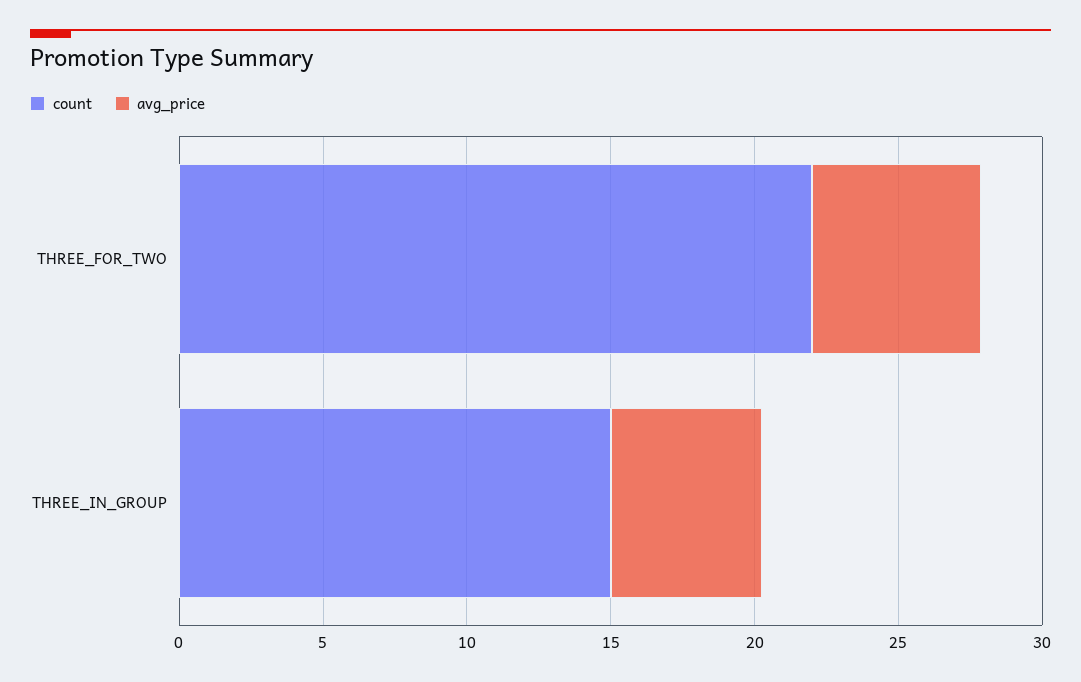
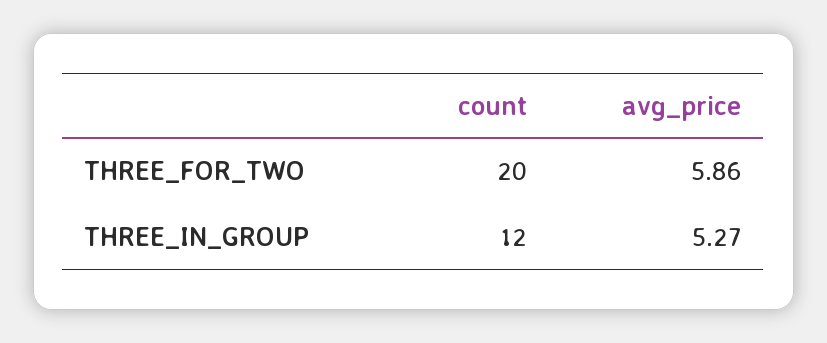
  {
    "count": {
-     "THREE_FOR_TWO": 22,
+     "THREE_FOR_TWO": 20,
-     "THREE_IN_GROUP": 15
+     "THREE_IN_GROUP": 12
    },
    "avg_price": {
      "THREE_FOR_TWO": 5.86,
      "THREE_IN_GROUP": 5.27
    }
  }

